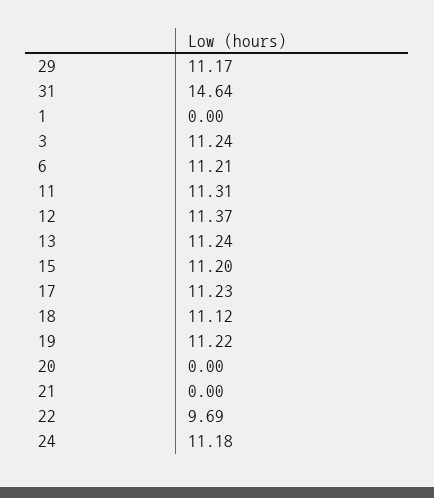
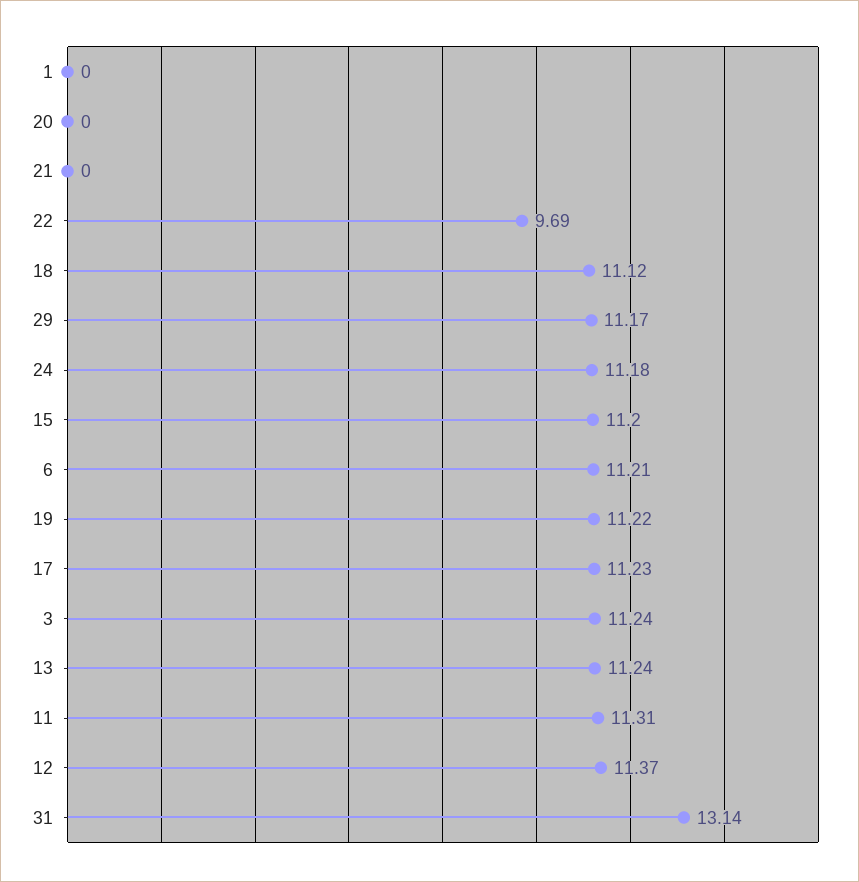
  {
    "29": 11.17,
-   "31": 14.64,
+   "31": 13.14,
    "1": 0,
    "3": 11.24,
    "6": 11.21,
    "11": 11.31,
    "12": 11.37,
    "13": 11.24,
    "15": 11.2,
    "17": 11.23,
    "18": 11.12,
    "19": 11.22,
    "20": 0,
    "21": 0,
    "22": 9.69,
    "24": 11.18
  }

